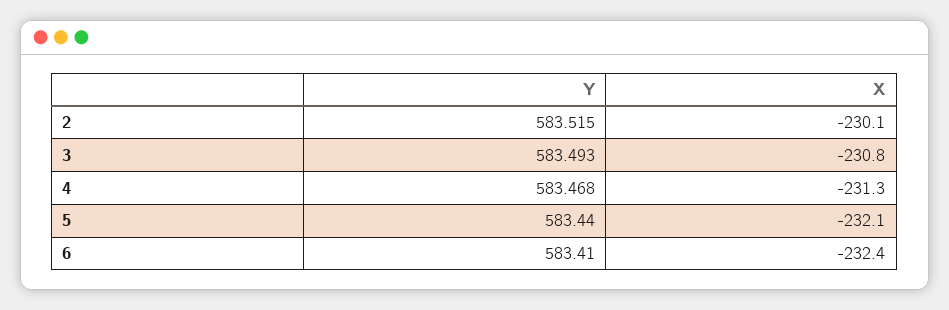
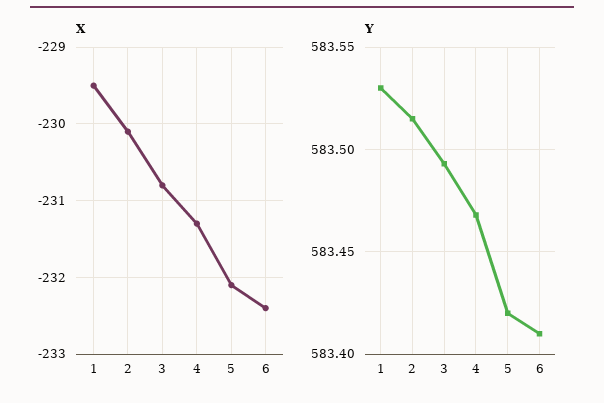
  {
    "Y": {
      "2": 583.515,
      "3": 583.493,
      "4": 583.468,
-     "5": 583.44,
+     "5": 583.42,
-     "6": 583.41
+     "6": 583.41,
+     "1": 583.53
    },
    "X": {
      "2": -230.1,
      "3": -230.8,
      "4": -231.3,
      "5": -232.1,
-     "6": -232.4
+     "6": -232.4,
+     "1": -229.5
    }
  }

